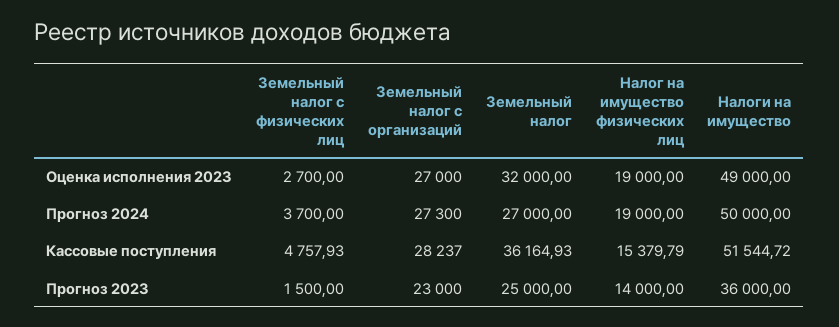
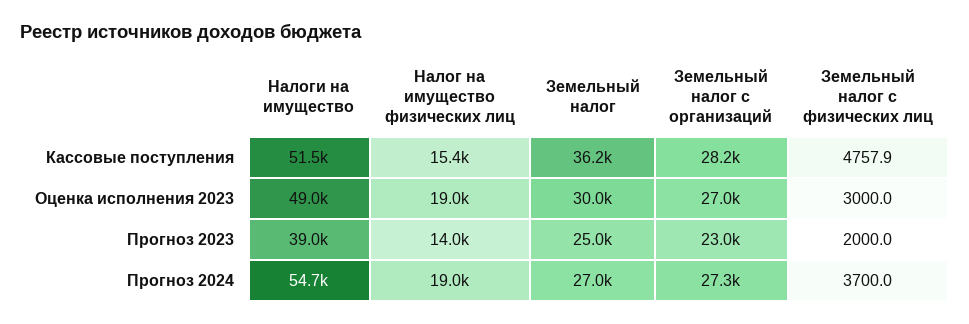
  {
    "Земельный налог с физических лиц": {
-     "Оценка исполнения 2023": 2700,
+     "Оценка исполнения 2023": 3000,
      "Прогноз 2024": 3700,
      "Кассовые поступления": 4757.93,
-     "Прогноз 2023": 1500
+     "Прогноз 2023": 2000
    },
    "Земельный налог с организаций": {
      "Оценка исполнения 2023": 27000,
      "Прогноз 2024": 27300,
      "Кассовые поступления": 28237,
      "Прогноз 2023": 23000
    },
    "Земельный налог": {
-     "Оценка исполнения 2023": 32000,
+     "Оценка исполнения 2023": 30000,
      "Прогноз 2024": 27000,
      "Кассовые поступления": 36164.93,
      "Прогноз 2023": 25000
    },
    "Налог на имущество физических лиц": {
      "Оценка исполнения 2023": 19000,
      "Прогноз 2024": 19000,
      "Кассовые поступления": 15379.79,
      "Прогноз 2023": 14000
    },
    "Налоги на имущество": {
      "Оценка исполнения 2023": 49000,
-     "Прогноз 2024": 50000,
+     "Прогноз 2024": 54700,
      "Кассовые поступления": 51544.72,
-     "Прогноз 2023": 36000
+     "Прогноз 2023": 39000
    }
  }

